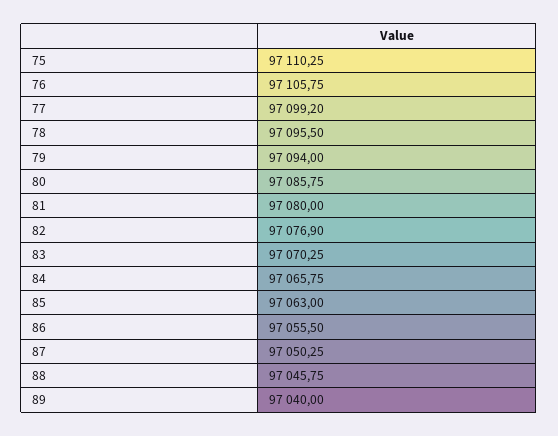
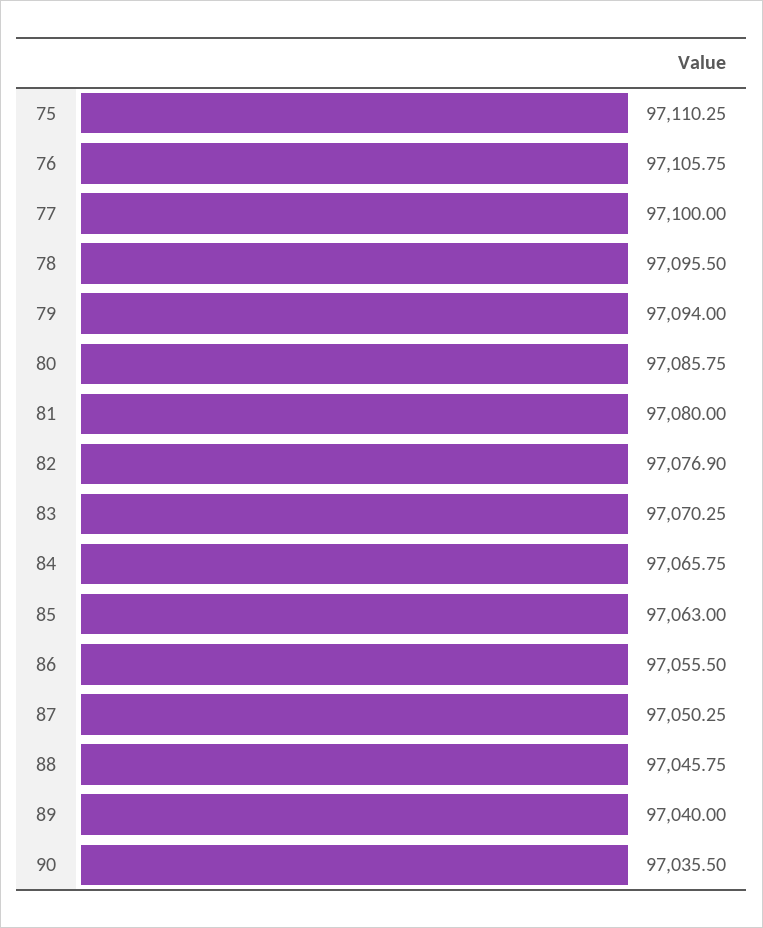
  {
    "75": 97110.25,
    "76": 97105.75,
-   "77": 97099.2,
+   "77": 97100,
    "78": 97095.5,
    "79": 97094,
    "80": 97085.75,
    "81": 97080,
    "82": 97076.9,
    "83": 97070.25,
    "84": 97065.75,
    "85": 97063,
    "86": 97055.5,
    "87": 97050.25,
    "88": 97045.75,
-   "89": 97040
+   "89": 97040,
+   "90": 97035.5
  }

